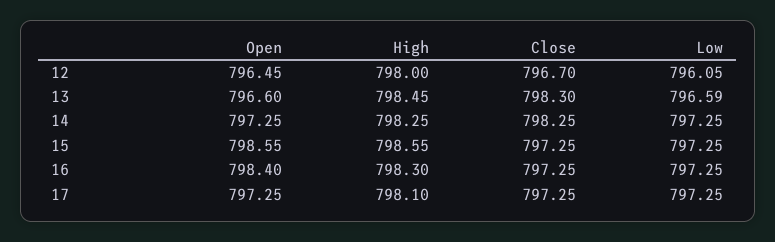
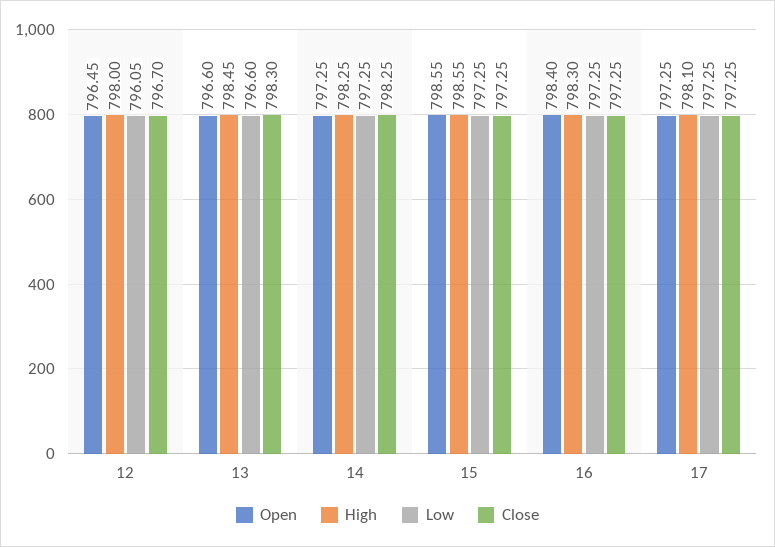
  {
    "Open": {
      "12": 796.45,
      "13": 796.6,
      "14": 797.25,
      "15": 798.55,
      "16": 798.4,
      "17": 797.25
    },
    "High": {
      "12": 798,
      "13": 798.45,
      "14": 798.25,
      "15": 798.55,
      "16": 798.3,
      "17": 798.1
    },
    "Close": {
      "12": 796.7,
      "13": 798.3,
      "14": 798.25,
      "15": 797.25,
      "16": 797.25,
      "17": 797.25
    },
    "Low": {
      "12": 796.05,
-     "13": 796.59,
+     "13": 796.6,
      "14": 797.25,
      "15": 797.25,
      "16": 797.25,
      "17": 797.25
    }
  }

